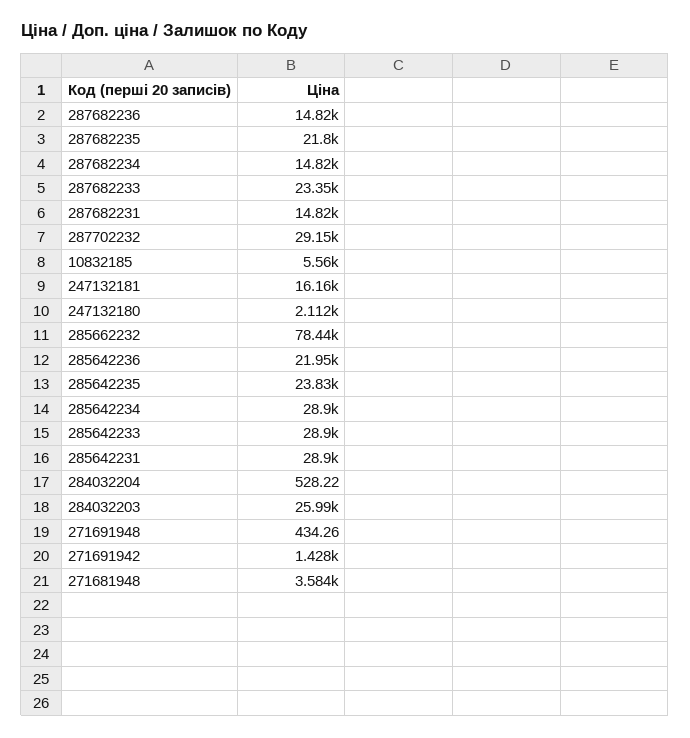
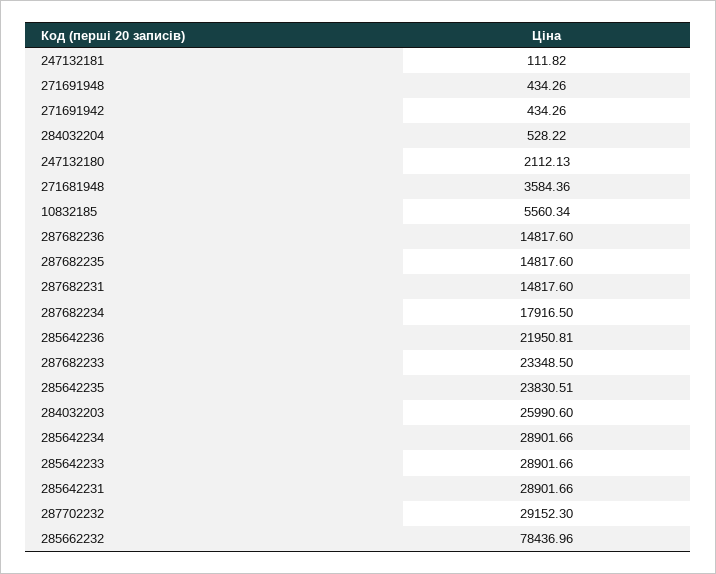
  {
    "287682236": 14817.6,
-   "287682235": 21800,
+   "287682235": 14817.6,
-   "287682234": 14820,
+   "287682234": 17916.5,
    "287682233": 23348.5,
    "287682231": 14817.6,
    "287702232": 29152.3,
    "10832185": 5560.34,
-   "247132181": 16160,
+   "247132181": 111.82,
    "247132180": 2112.13,
    "285662232": 78436.96,
    "285642236": 21950.81,
    "285642235": 23830.51,
    "285642234": 28901.66,
    "285642233": 28901.66,
    "285642231": 28901.66,
    "284032204": 528.22,
    "284032203": 25990.6,
    "271691948": 434.26,
-   "271691942": 1428,
+   "271691942": 434.26,
    "271681948": 3584.36
  }

